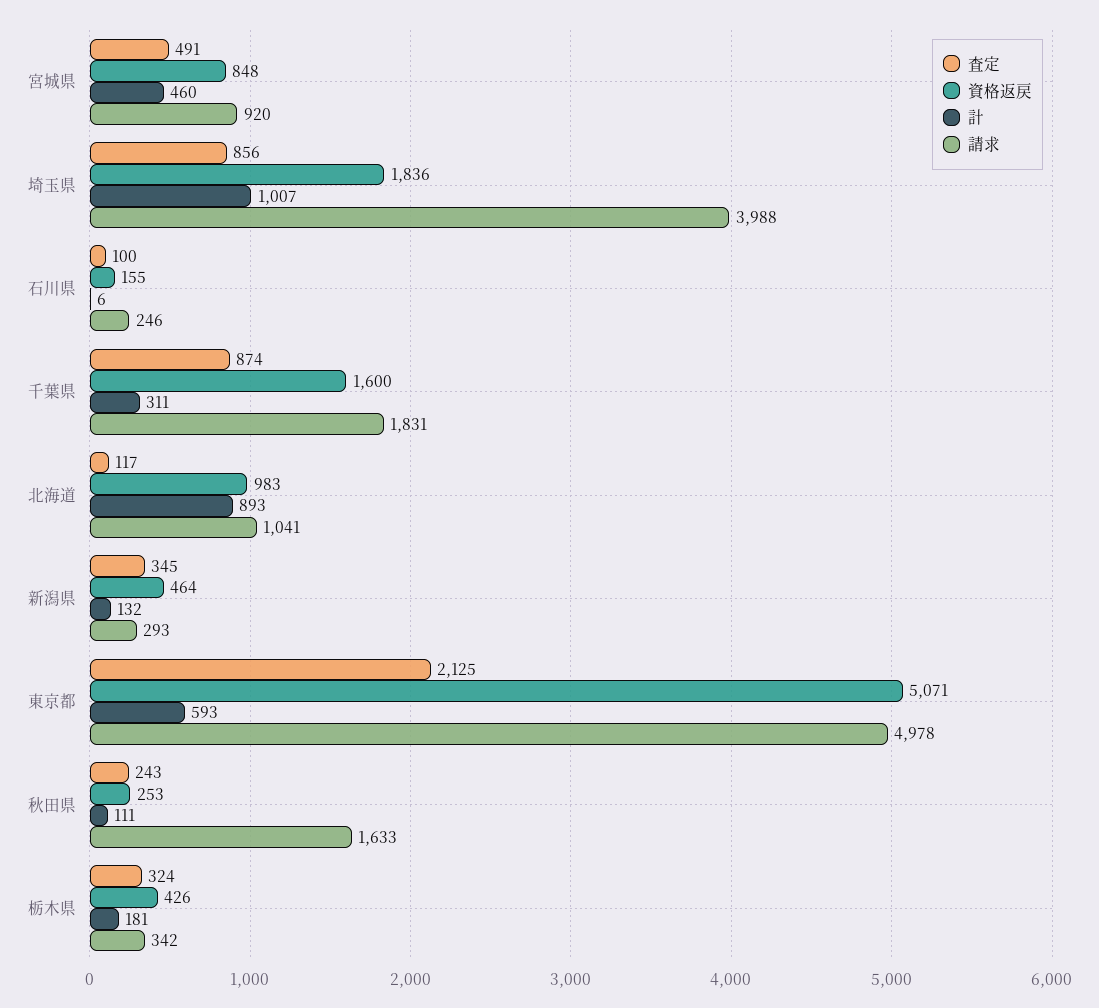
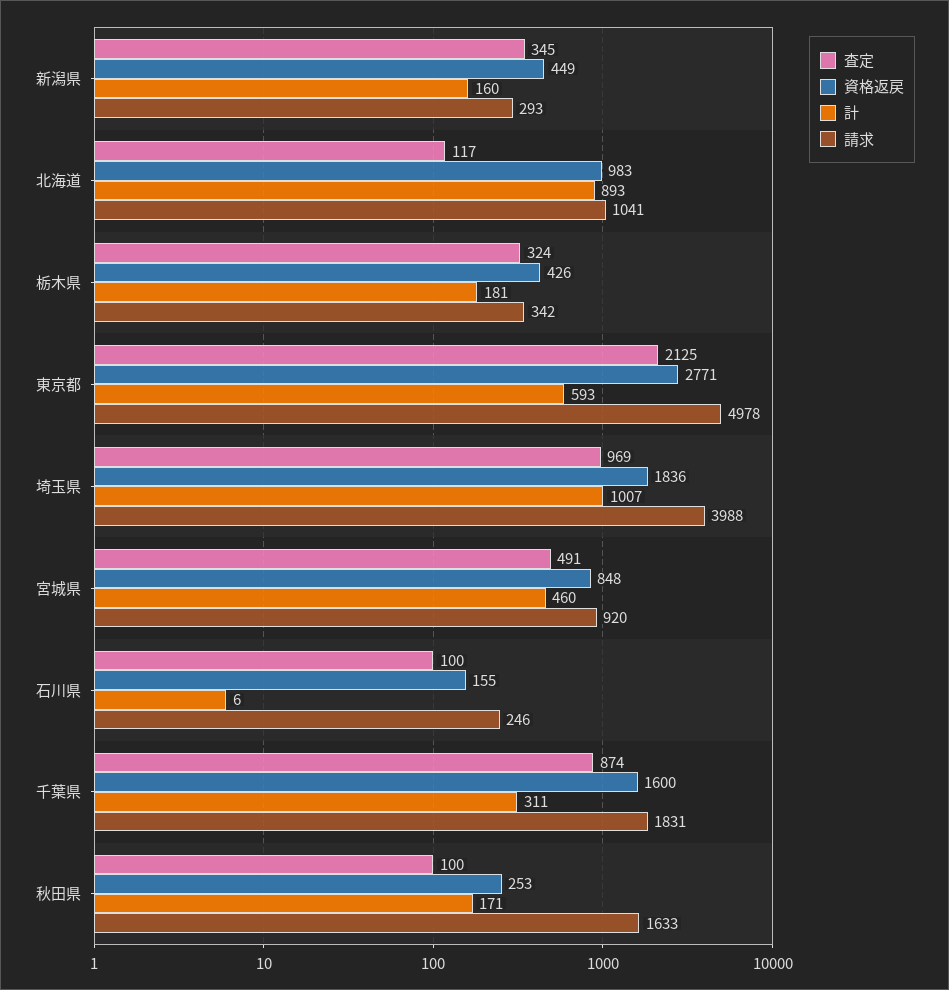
  {
    "査定": {
      "宮城県": 491,
-     "埼玉県": 856,
+     "埼玉県": 969,
      "石川県": 100,
      "千葉県": 874,
      "北海道": 117,
      "新潟県": 345,
      "東京都": 2125,
-     "秋田県": 243,
+     "秋田県": 100,
      "栃木県": 324
    },
    "資格返戻": {
      "宮城県": 848,
      "埼玉県": 1836,
      "石川県": 155,
      "千葉県": 1600,
      "北海道": 983,
-     "新潟県": 464,
+     "新潟県": 449,
-     "東京都": 5071,
+     "東京都": 2771,
      "秋田県": 253,
      "栃木県": 426
    },
    "計": {
      "宮城県": 460,
      "埼玉県": 1007,
      "石川県": 6,
      "千葉県": 311,
      "北海道": 893,
-     "新潟県": 132,
+     "新潟県": 160,
      "東京都": 593,
-     "秋田県": 111,
+     "秋田県": 171,
      "栃木県": 181
    },
    "請求": {
      "宮城県": 920,
      "埼玉県": 3988,
      "石川県": 246,
      "千葉県": 1831,
      "北海道": 1041,
      "新潟県": 293,
      "東京都": 4978,
      "秋田県": 1633,
      "栃木県": 342
    }
  }

